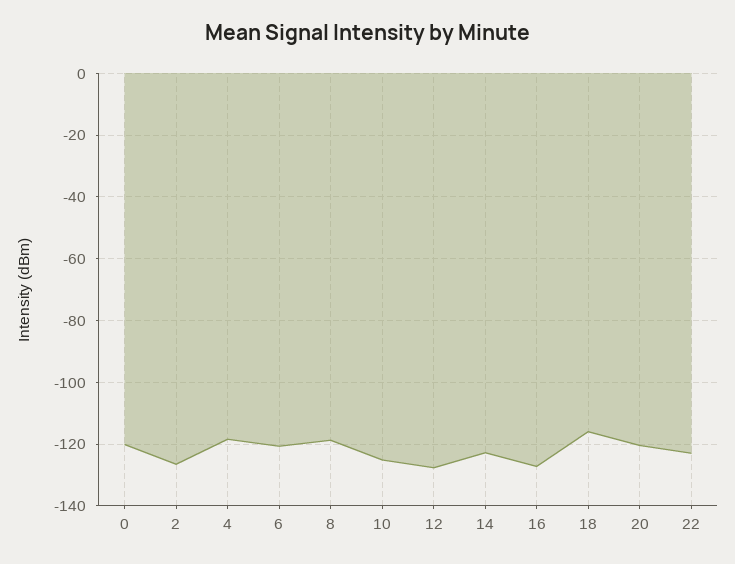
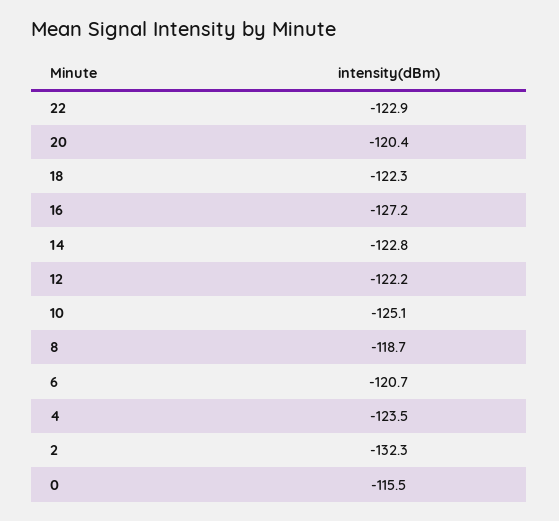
  {
-   "0": -120,
+   "0": -115.5,
-   "2": -126,
+   "2": -132.3,
-   "4": -118,
+   "4": -123.5,
    "6": -120.7,
    "8": -118.7,
    "10": -125.1,
-   "12": -128,
+   "12": -122.2,
    "14": -122.8,
    "16": -127.2,
-   "18": -116,
+   "18": -122.3,
    "20": -120.4,
    "22": -122.9
  }

